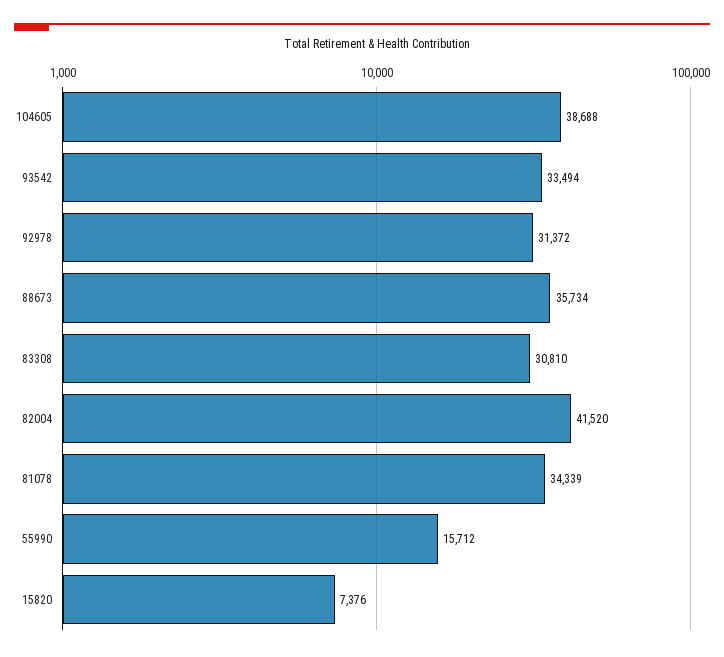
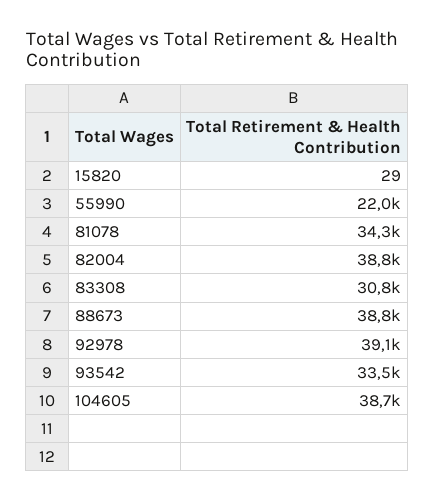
  {
    "104605": 38688,
    "93542": 33494,
-   "92978": 31372,
+   "92978": 39100,
-   "88673": 35734,
+   "88673": 38800,
    "83308": 30810,
-   "82004": 41520,
+   "82004": 38800,
    "81078": 34339,
-   "55990": 15712,
+   "55990": 22000,
-   "15820": 7376
+   "15820": 29
  }

